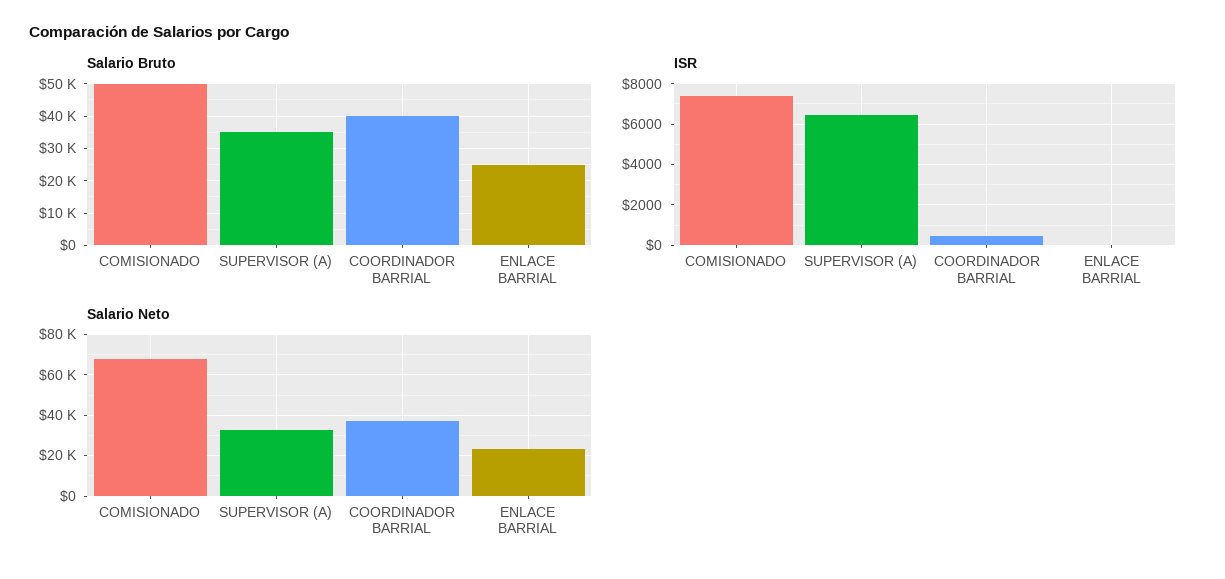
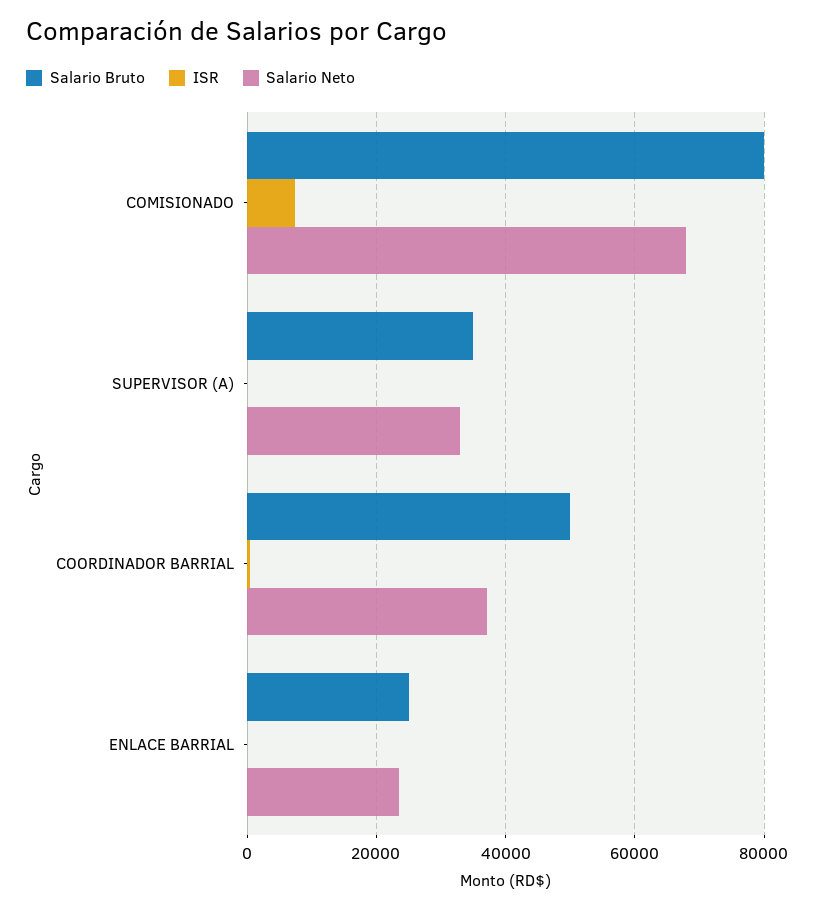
  {
    "Salario Bruto": {
-     "COMISIONADO": 50000,
+     "COMISIONADO": 80000,
      "SUPERVISOR (A)": 36000,
-     "COORDINADOR BARRIAL": 40000,
+     "COORDINADOR BARRIAL": 50000,
      "ENLACE BARRIAL": 26000
    },
    "ISR": {
      "COMISIONADO": 7500,
-     "SUPERVISOR (A)": 6500,
+     "SUPERVISOR (A)": 0,
      "COORDINADOR BARRIAL": 500,
      "ENLACE BARRIAL": 0
    },
    "Salario Neto": {
      "COMISIONADO": 68000,
      "SUPERVISOR (A)": 32000,
      "COORDINADOR BARRIAL": 38000,
      "ENLACE BARRIAL": 24000
    }
  }

